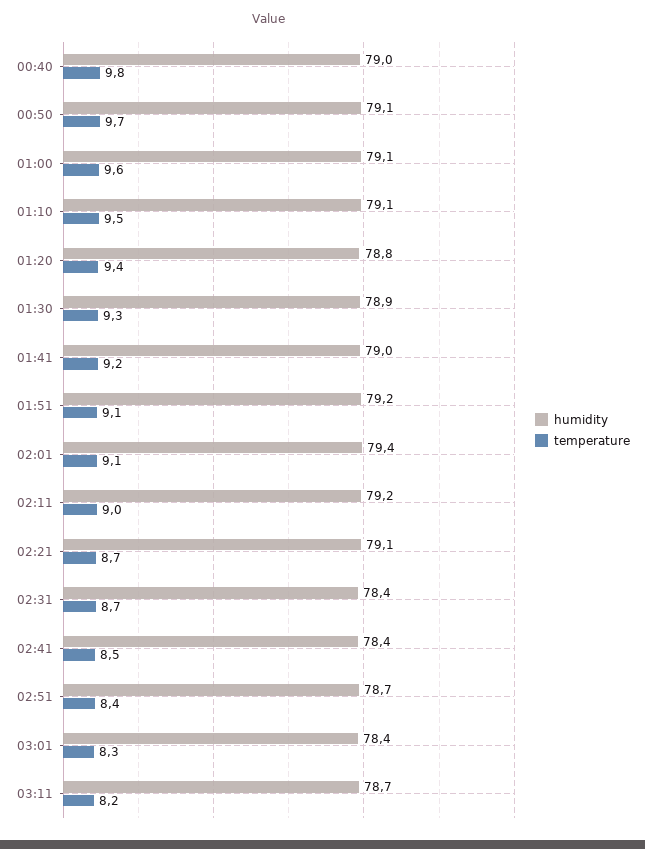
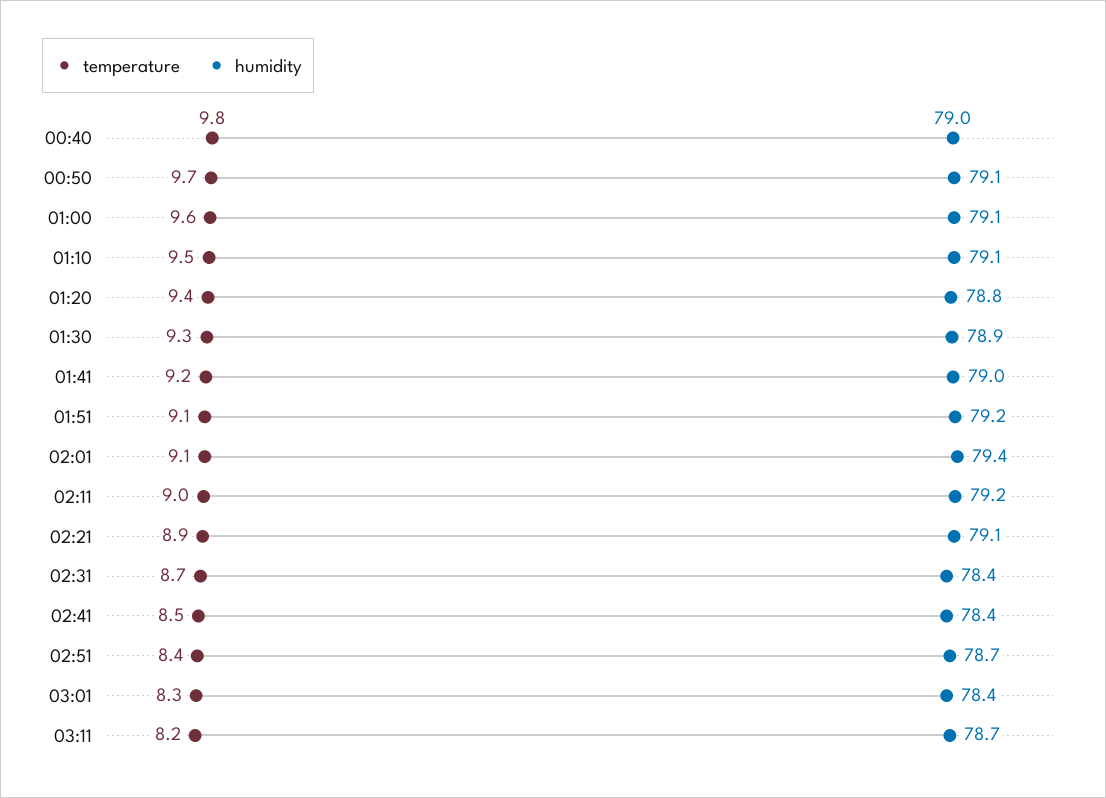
  {
    "humidity": {
      "00:40": 79,
      "00:50": 79.1,
      "01:00": 79.1,
      "01:10": 79.1,
      "01:20": 78.8,
      "01:30": 78.9,
      "01:41": 79,
      "01:51": 79.2,
      "02:01": 79.4,
      "02:11": 79.2,
      "02:21": 79.1,
      "02:31": 78.4,
      "02:41": 78.4,
      "02:51": 78.7,
      "03:01": 78.4,
      "03:11": 78.7
    },
    "temperature": {
      "00:40": 9.8,
      "00:50": 9.7,
      "01:00": 9.6,
      "01:10": 9.5,
      "01:20": 9.4,
      "01:30": 9.3,
      "01:41": 9.2,
      "01:51": 9.1,
      "02:01": 9.1,
      "02:11": 9,
-     "02:21": 8.7,
+     "02:21": 8.9,
      "02:31": 8.7,
      "02:41": 8.5,
      "02:51": 8.4,
      "03:01": 8.3,
      "03:11": 8.2
    }
  }

